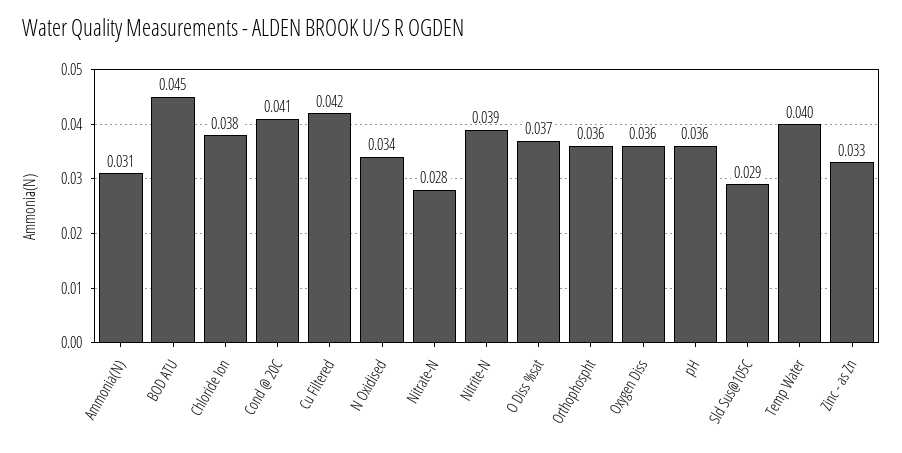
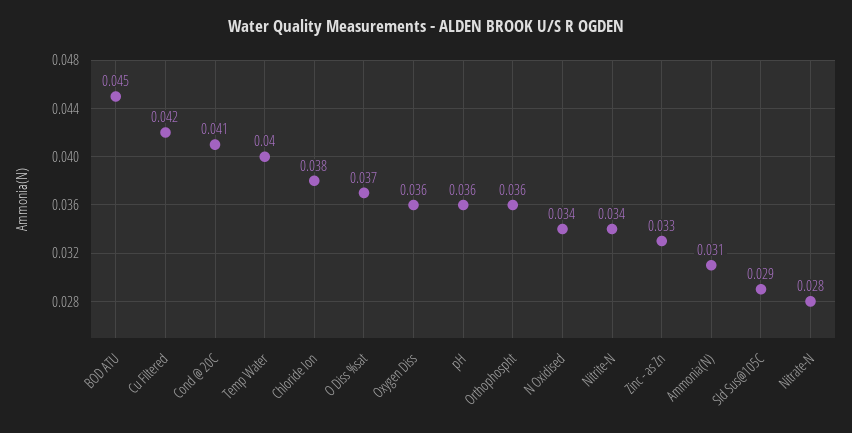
  {
    "Ammonia(N)": 0.031,
    "BOD ATU": 0.045,
    "Chloride Ion": 0.038,
    "Cond @ 20C": 0.041,
    "Cu Filtered": 0.042,
    "N Oxidised": 0.034,
    "Nitrate-N": 0.028,
-   "Nitrite-N": 0.039,
+   "Nitrite-N": 0.034,
    "O Diss %sat": 0.037,
    "Orthophospht": 0.036,
    "Oxygen Diss": 0.036,
    "pH": 0.036,
    "Sld Sus@105C": 0.029,
    "Temp Water": 0.04,
    "Zinc - as Zn": 0.033
  }

